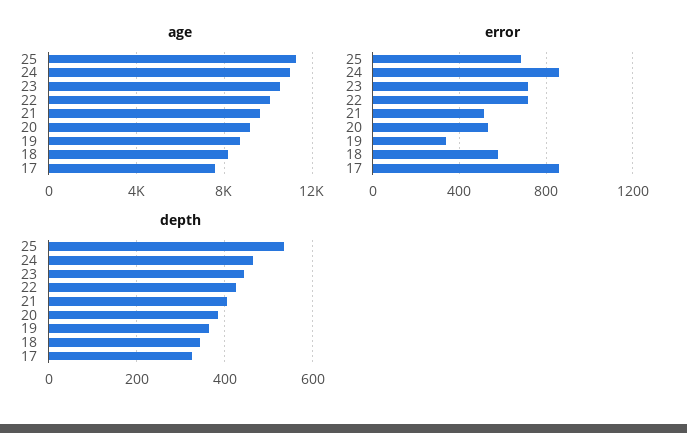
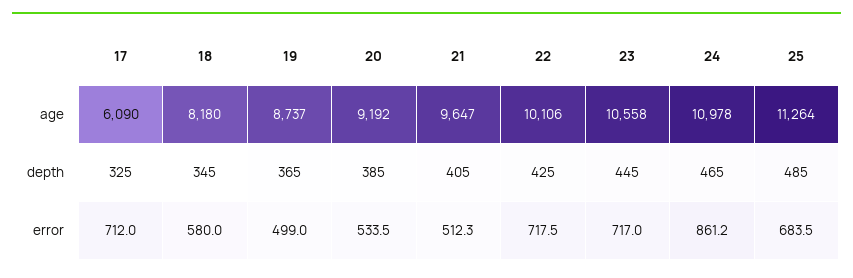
  {
    "age": {
      "25": 11264,
      "24": 10978,
      "23": 10558,
      "22": 10106,
      "21": 9647,
      "20": 9192,
      "19": 8737,
      "18": 8180,
-     "17": 7500
+     "17": 6090
    },
    "error": {
      "25": 683.5,
      "24": 861.2,
      "23": 717,
      "22": 717.5,
      "21": 512.3,
      "20": 533.5,
-     "19": 350,
+     "19": 499,
      "18": 580,
-     "17": 850
+     "17": 712
    },
    "depth": {
-     "25": 540,
+     "25": 485,
      "24": 465,
      "23": 445,
      "22": 425,
      "21": 405,
      "20": 385,
      "19": 365,
      "18": 345,
      "17": 325
    }
  }

